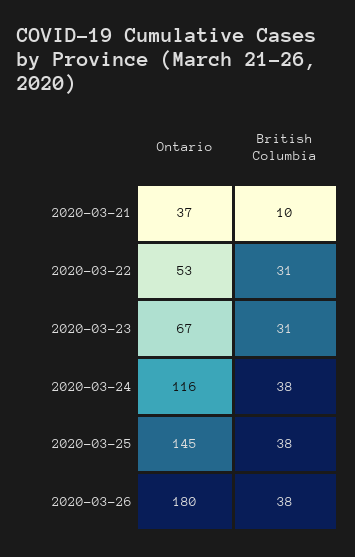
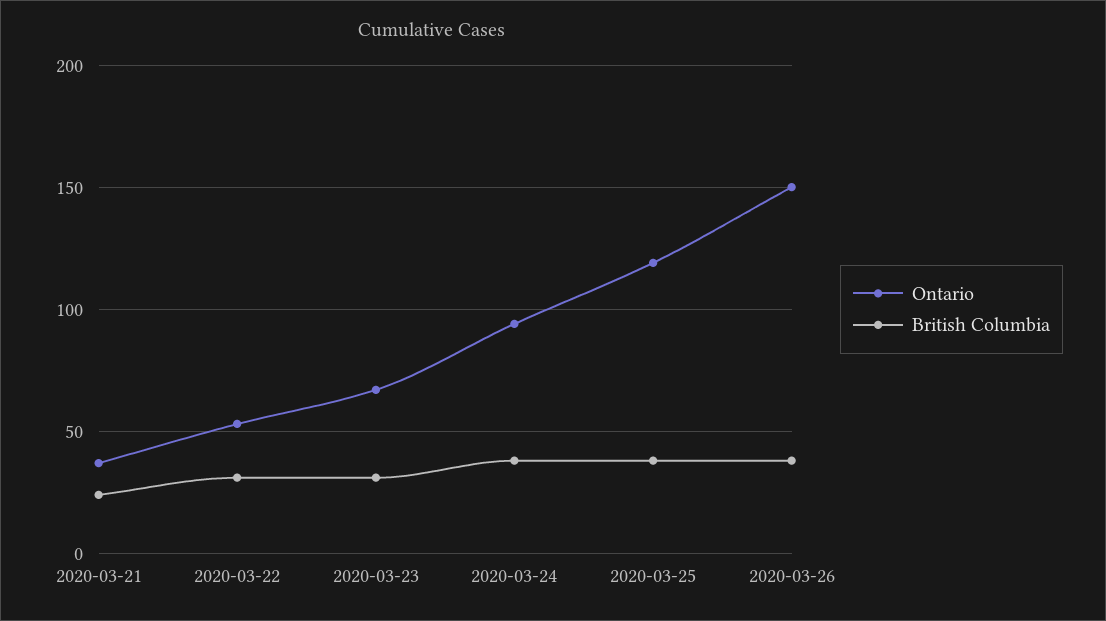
  {
    "Ontario": {
      "2020-03-21": 37,
      "2020-03-22": 53,
      "2020-03-23": 67,
-     "2020-03-24": 116,
+     "2020-03-24": 95,
-     "2020-03-25": 145,
+     "2020-03-25": 120,
-     "2020-03-26": 180
+     "2020-03-26": 150
    },
    "British Columbia": {
-     "2020-03-21": 10,
+     "2020-03-21": 25,
      "2020-03-22": 31,
      "2020-03-23": 31,
      "2020-03-24": 38,
      "2020-03-25": 38,
      "2020-03-26": 38
    }
  }

